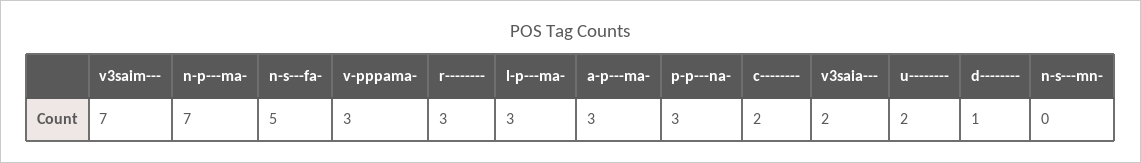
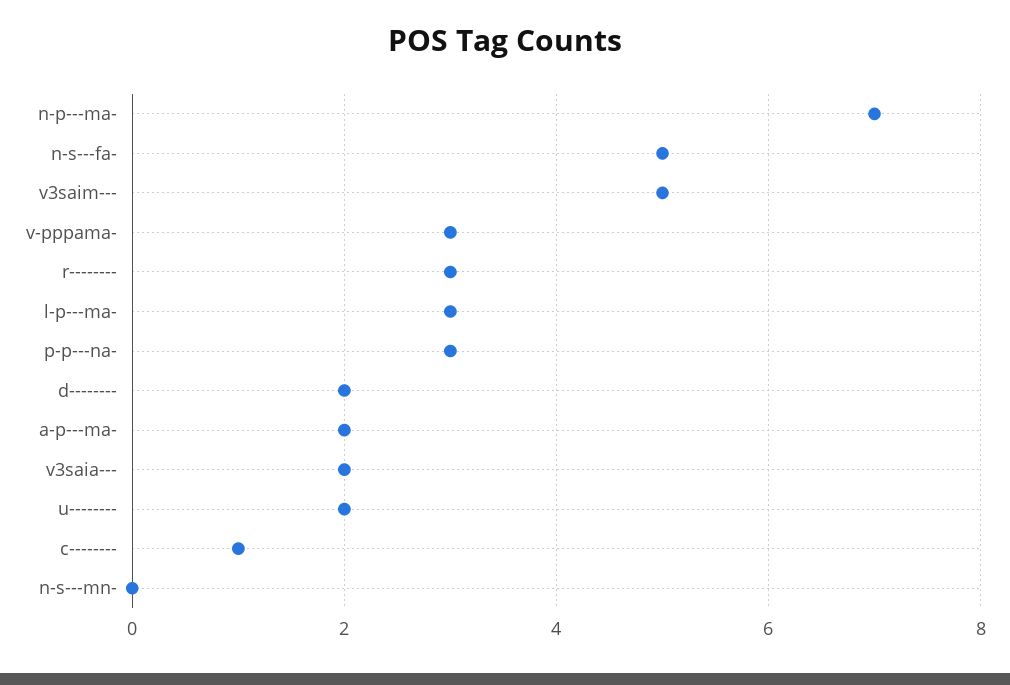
  {
-   "v3saim---": 7,
+   "v3saim---": 5,
    "n-p---ma-": 7,
    "n-s---fa-": 5,
    "v-pppama-": 3,
    "r--------": 3,
    "l-p---ma-": 3,
-   "a-p---ma-": 3,
+   "a-p---ma-": 2,
    "p-p---na-": 3,
-   "c--------": 2,
+   "c--------": 1,
    "v3saia---": 2,
    "u--------": 2,
-   "d--------": 1,
+   "d--------": 2,
    "n-s---mn-": 0
  }

